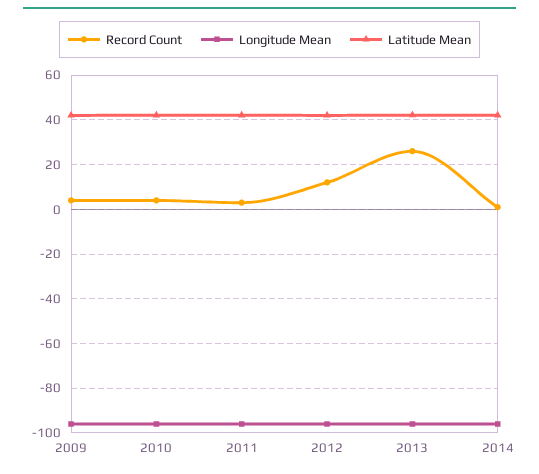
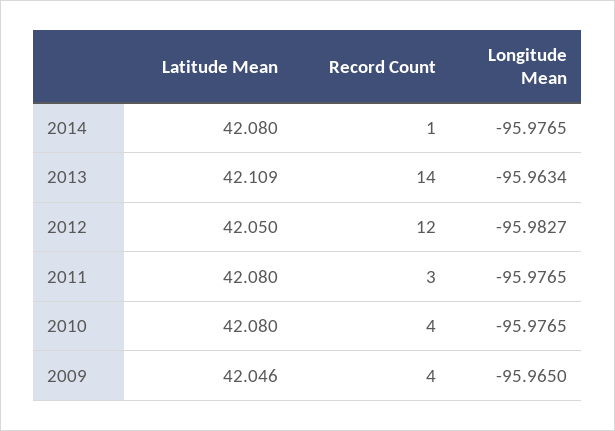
  {
    "Record Count": {
      "2009": 4,
      "2010": 4,
      "2011": 3,
      "2012": 12,
-     "2013": 25,
+     "2013": 14,
      "2014": 1
    },
    "Longitude Mean": {
      "2009": -95.965,
      "2010": -95.9765,
      "2011": -95.9765,
      "2012": -95.9827,
      "2013": -95.9634,
      "2014": -95.9765
    },
    "Latitude Mean": {
      "2009": 42.046,
      "2010": 42.08,
      "2011": 42.08,
      "2012": 42.05,
      "2013": 42.109,
      "2014": 42.08
    }
  }

